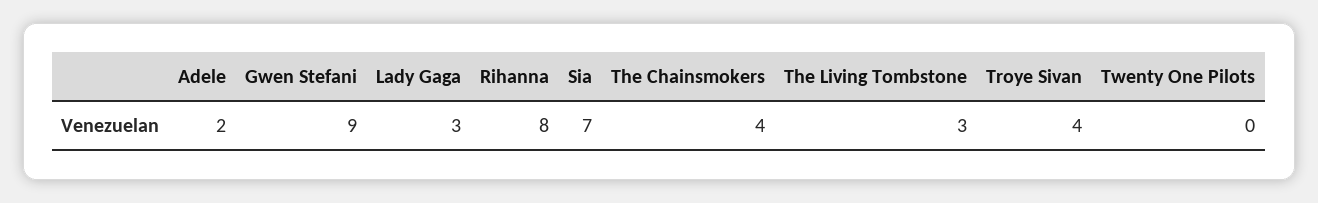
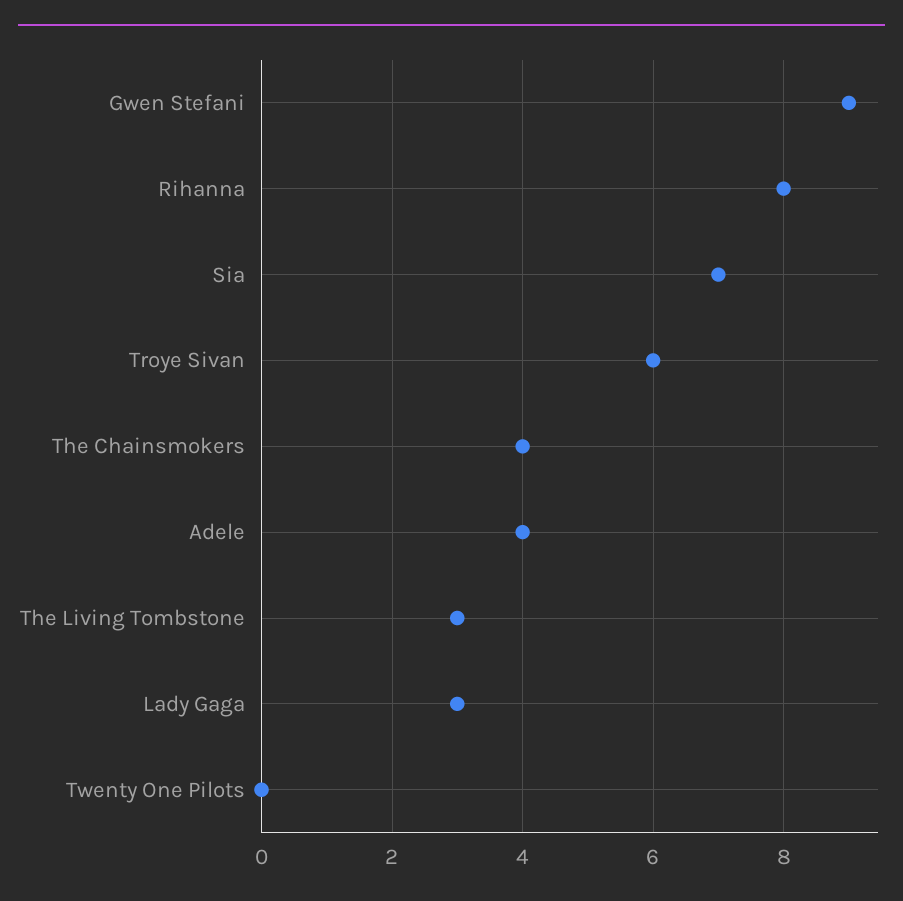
  {
-   "Adele": 2,
+   "Adele": 4,
    "Gwen Stefani": 9,
    "Lady Gaga": 3,
    "Rihanna": 8,
    "Sia": 7,
    "The Chainsmokers": 4,
    "The Living Tombstone": 3,
-   "Troye Sivan": 4,
+   "Troye Sivan": 6,
    "Twenty One Pilots": 0
  }

